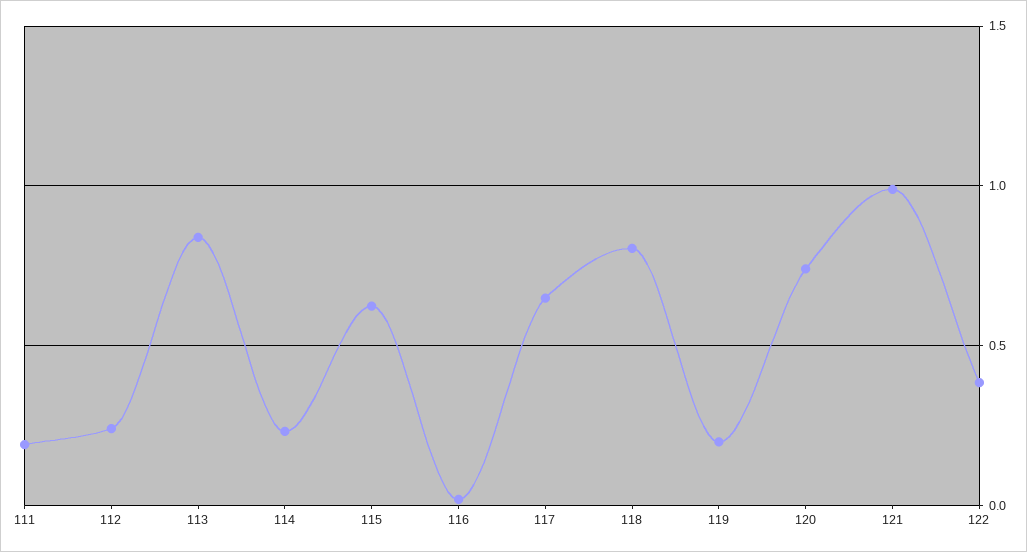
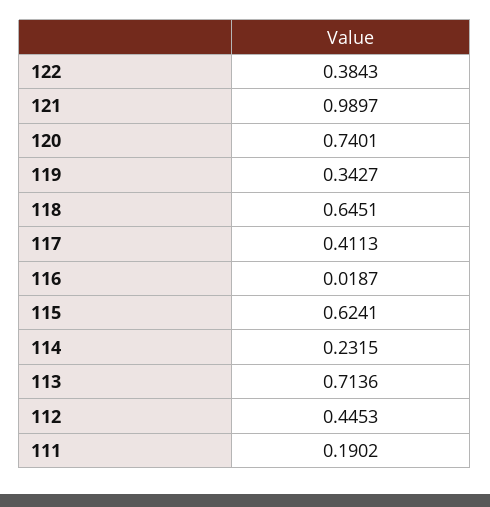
  {
    "111": 0.1902,
-   "112": 0.25,
+   "112": 0.4453,
-   "113": 0.85,
+   "113": 0.7136,
    "114": 0.2315,
    "115": 0.6241,
    "116": 0.0187,
-   "117": 0.65,
+   "117": 0.4113,
-   "118": 0.8,
+   "118": 0.6451,
-   "119": 0.2,
+   "119": 0.3427,
    "120": 0.7401,
    "121": 0.9897,
    "122": 0.3843
  }

